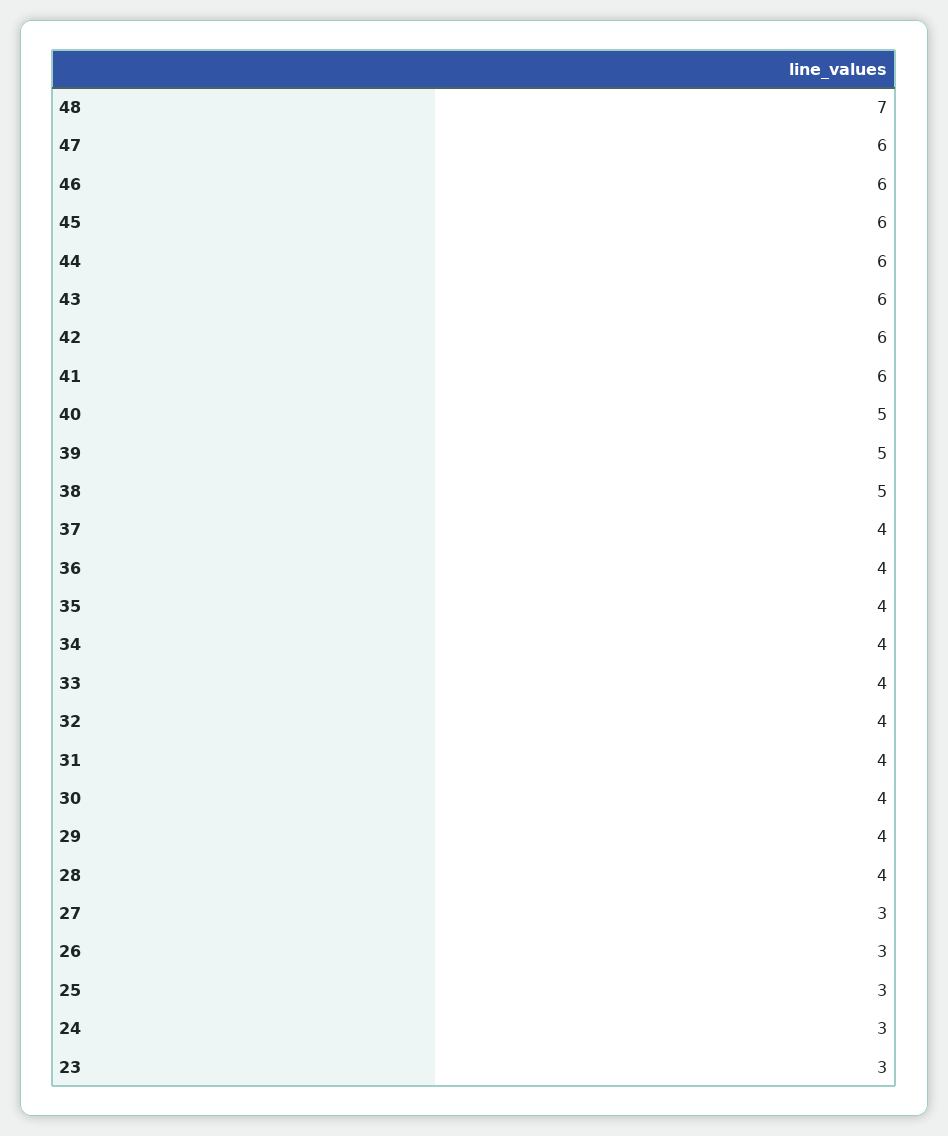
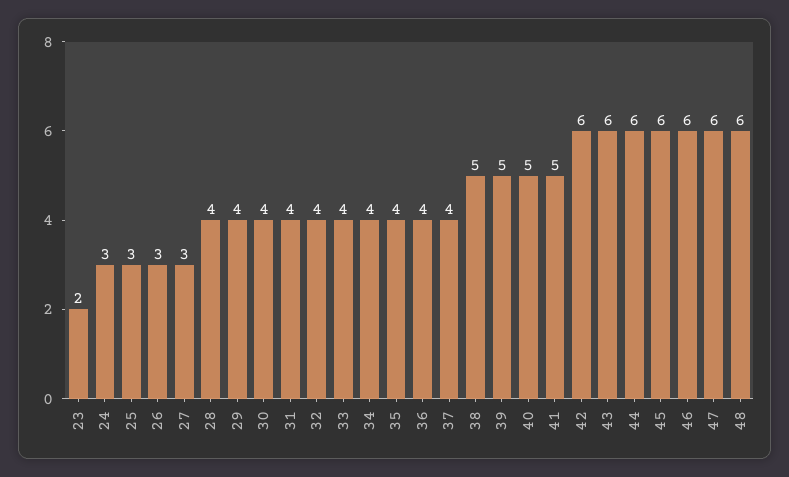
  {
-   "48": 7,
+   "48": 6,
    "47": 6,
    "46": 6,
    "45": 6,
    "44": 6,
    "43": 6,
    "42": 6,
-   "41": 6,
+   "41": 5,
    "40": 5,
    "39": 5,
    "38": 5,
    "37": 4,
    "36": 4,
    "35": 4,
    "34": 4,
    "33": 4,
    "32": 4,
    "31": 4,
    "30": 4,
    "29": 4,
    "28": 4,
    "27": 3,
    "26": 3,
    "25": 3,
    "24": 3,
-   "23": 3
+   "23": 2
  }

